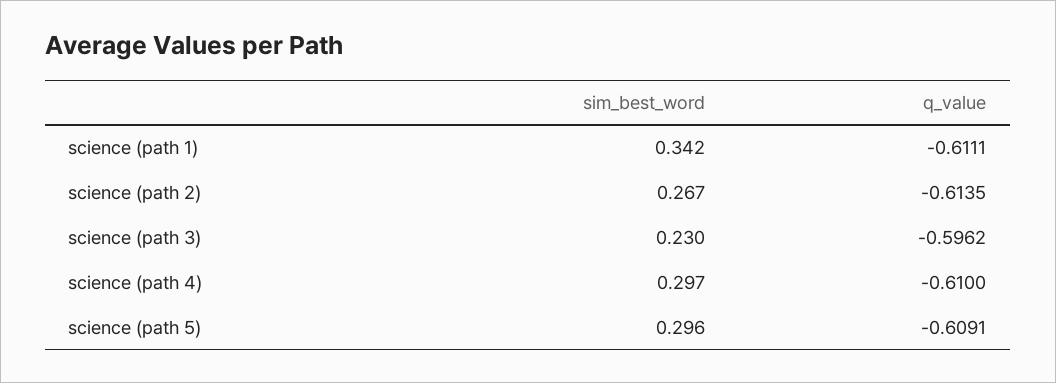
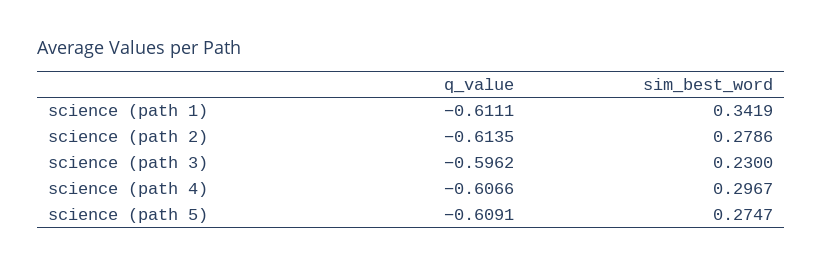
  {
    "sim_best_word": {
      "science (path 1)": 0.3419,
-     "science (path 2)": 0.267,
+     "science (path 2)": 0.2786,
      "science (path 3)": 0.23,
      "science (path 4)": 0.2967,
-     "science (path 5)": 0.296
+     "science (path 5)": 0.2747
    },
    "q_value": {
      "science (path 1)": -0.6111,
      "science (path 2)": -0.6135,
      "science (path 3)": -0.5962,
-     "science (path 4)": -0.61,
+     "science (path 4)": -0.6066,
      "science (path 5)": -0.6091
    }
  }

